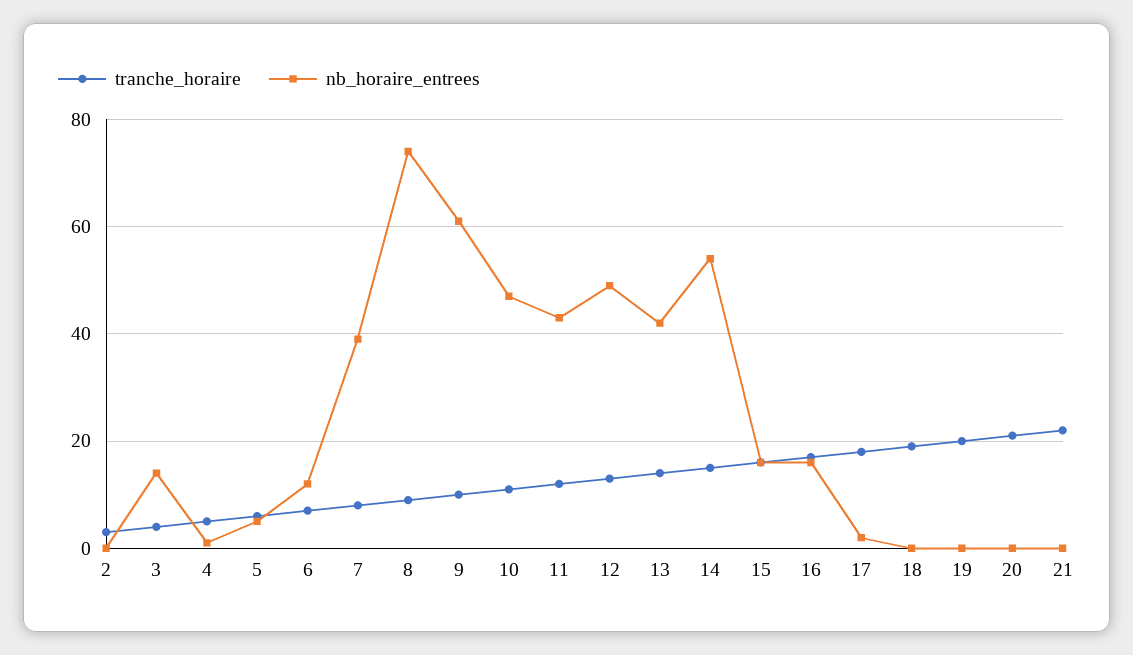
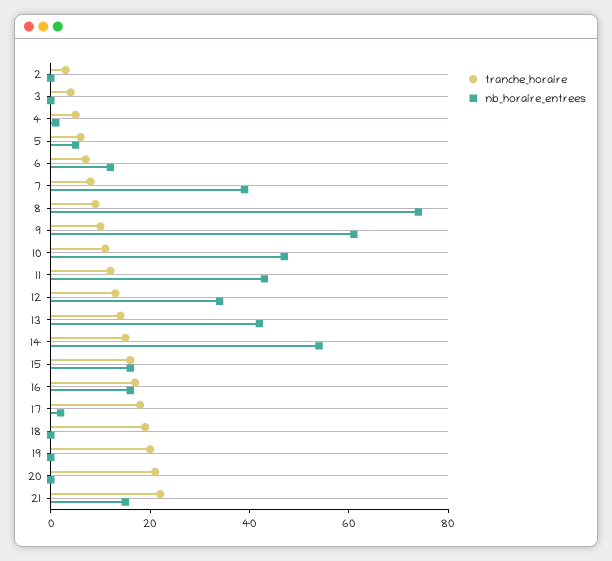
  {
    "tranche_horaire": {
      "2": 5,
      "3": 5,
      "4": 5,
      "5": 5,
      "6": 5,
      "7": 10,
      "8": 10,
      "9": 10,
      "10": 10,
      "11": 10,
      "12": 15,
      "13": 15,
      "14": 15,
      "15": 15,
      "16": 15,
      "17": 20,
      "18": 20,
      "19": 20,
      "20": 20,
      "21": 20
    },
    "nb_horaire_entrees": {
      "2": 0,
-     "3": 15,
+     "3": 0,
      "4": 0,
      "5": 5,
      "6": 10,
      "7": 40,
      "8": 75,
      "9": 60,
      "10": 45,
      "11": 45,
-     "12": 50,
+     "12": 35,
      "13": 40,
      "14": 55,
      "15": 15,
      "16": 15,
      "17": 0,
      "18": 0,
      "19": 0,
      "20": 0,
-     "21": 0
+     "21": 15
    }
  }

